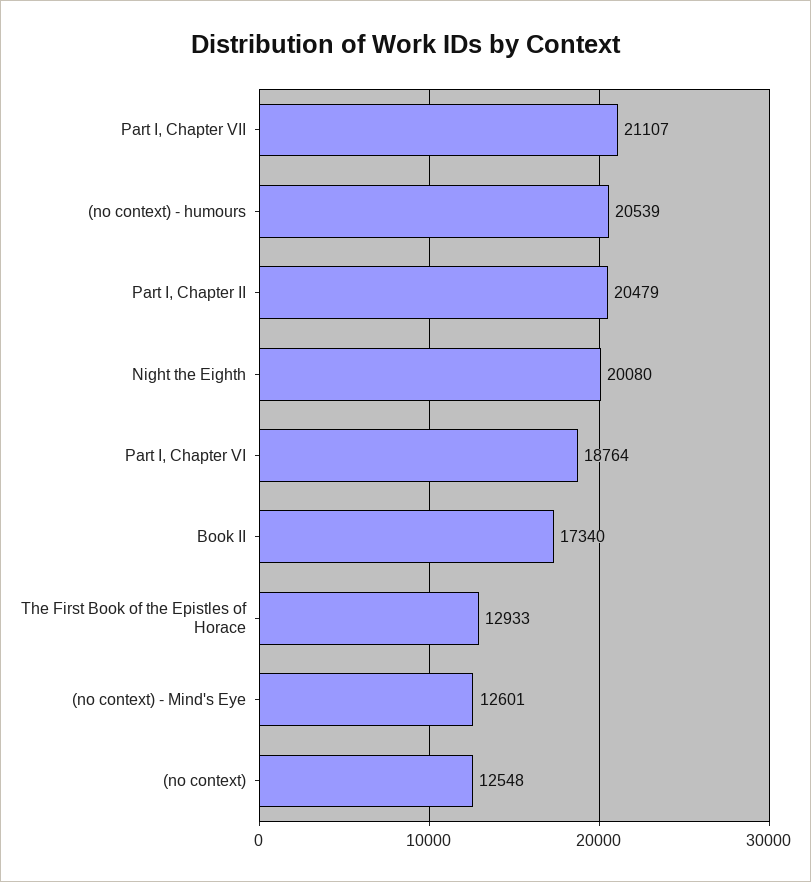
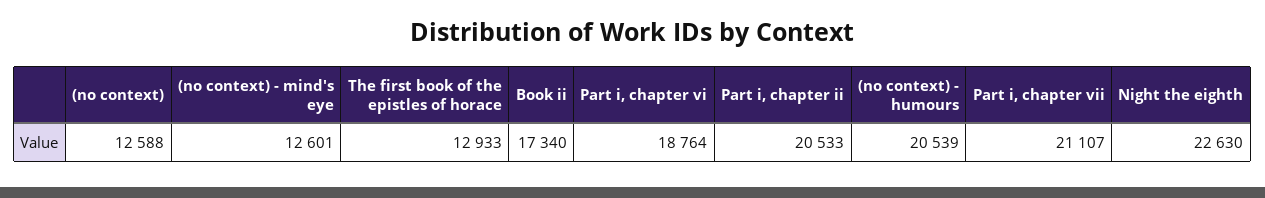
  {
    "Part I, Chapter VII": 21107,
    "(no context) - humours": 20539,
-   "Part I, Chapter II": 20479,
+   "Part I, Chapter II": 20533,
-   "Night the Eighth": 20080,
+   "Night the Eighth": 22630,
    "Part I, Chapter VI": 18764,
    "Book II": 17340,
    "The First Book of the Epistles of Horace": 12933,
    "(no context) - Mind's Eye": 12601,
-   "(no context)": 12548
+   "(no context)": 12588
  }

